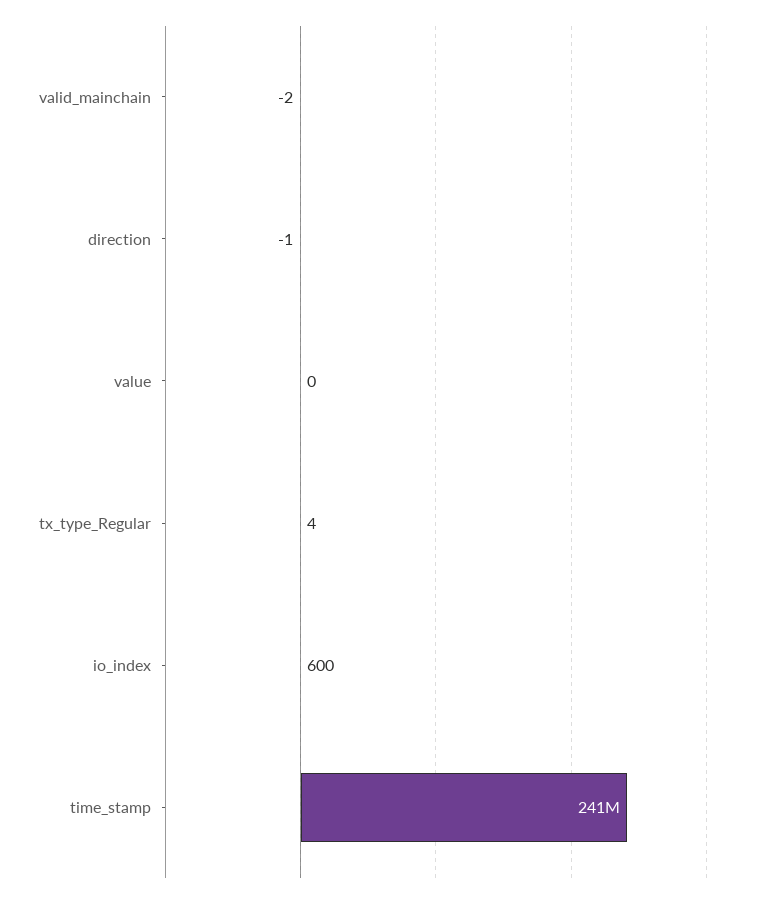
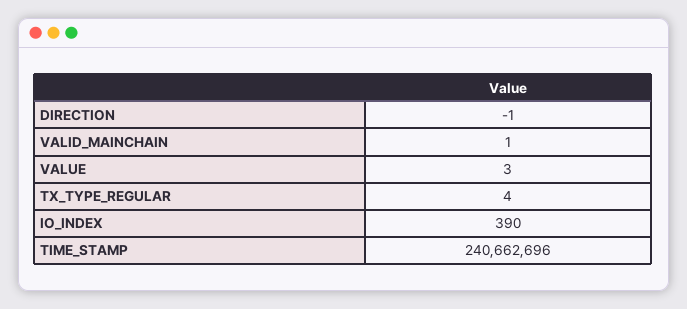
  {
-   "valid_mainchain": -2,
+   "valid_mainchain": 1,
    "direction": -1,
-   "value": 0,
+   "value": 3,
    "tx_type_Regular": 4,
-   "io_index": 600,
+   "io_index": 390,
    "time_stamp": 240662696
  }

